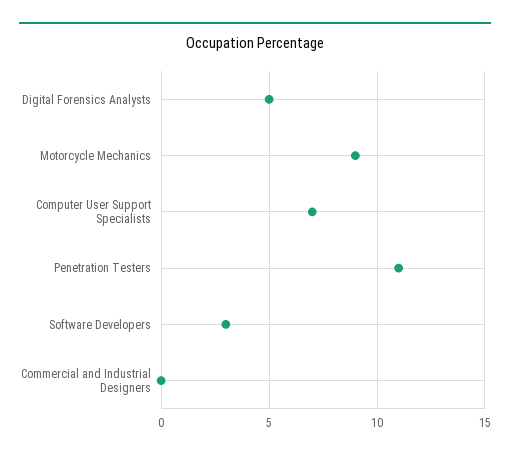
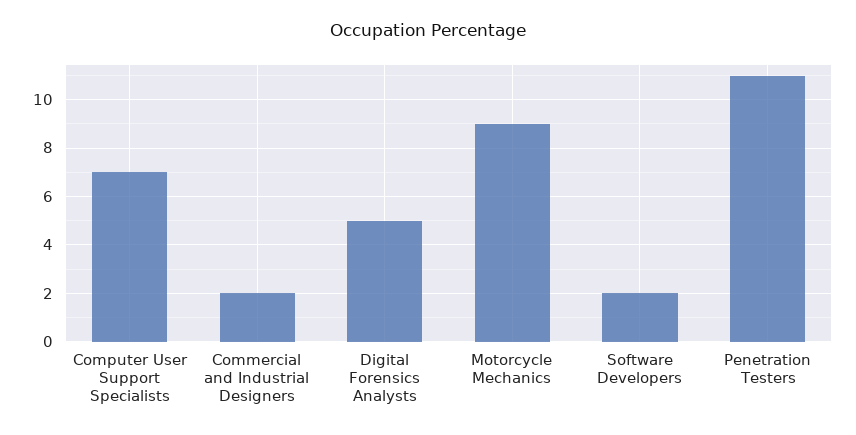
  {
    "Digital Forensics Analysts": 5,
    "Motorcycle Mechanics": 9,
    "Computer User Support Specialists": 7,
    "Penetration Testers": 11,
-   "Software Developers": 3,
+   "Software Developers": 2,
-   "Commercial and Industrial Designers": 0
+   "Commercial and Industrial Designers": 2
  }

